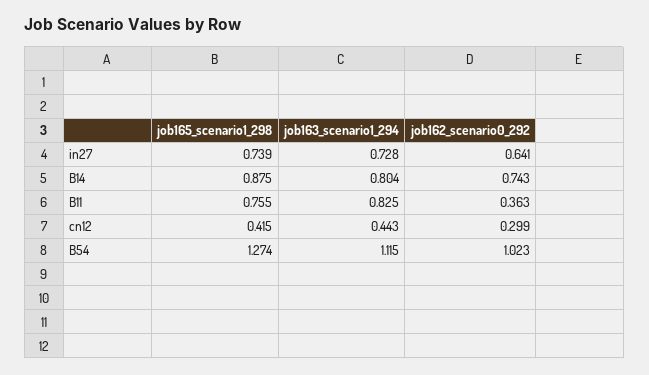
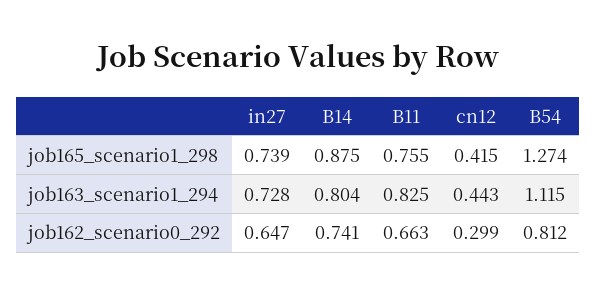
  {
    "job165_scenario1_298": {
      "in27": 0.739,
      "B14": 0.875,
      "B11": 0.755,
      "cn12": 0.415,
      "B54": 1.274
    },
    "job163_scenario1_294": {
      "in27": 0.728,
      "B14": 0.804,
      "B11": 0.825,
      "cn12": 0.443,
      "B54": 1.115
    },
    "job162_scenario0_292": {
-     "in27": 0.641,
+     "in27": 0.647,
-     "B14": 0.743,
+     "B14": 0.741,
-     "B11": 0.363,
+     "B11": 0.663,
      "cn12": 0.299,
-     "B54": 1.023
+     "B54": 0.812
    }
  }

